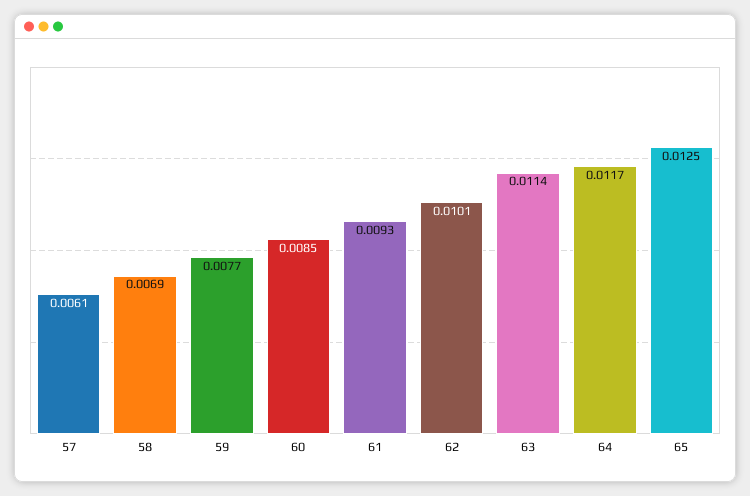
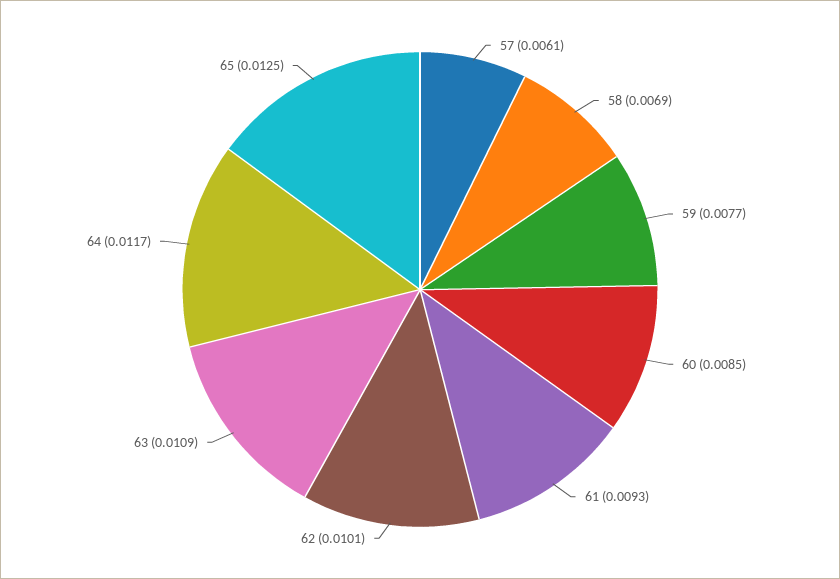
  {
    "57": 0.0061,
    "58": 0.0069,
    "59": 0.0077,
    "60": 0.0085,
    "61": 0.0093,
    "62": 0.0101,
-   "63": 0.0114,
+   "63": 0.0109,
    "64": 0.0117,
    "65": 0.0125
  }

